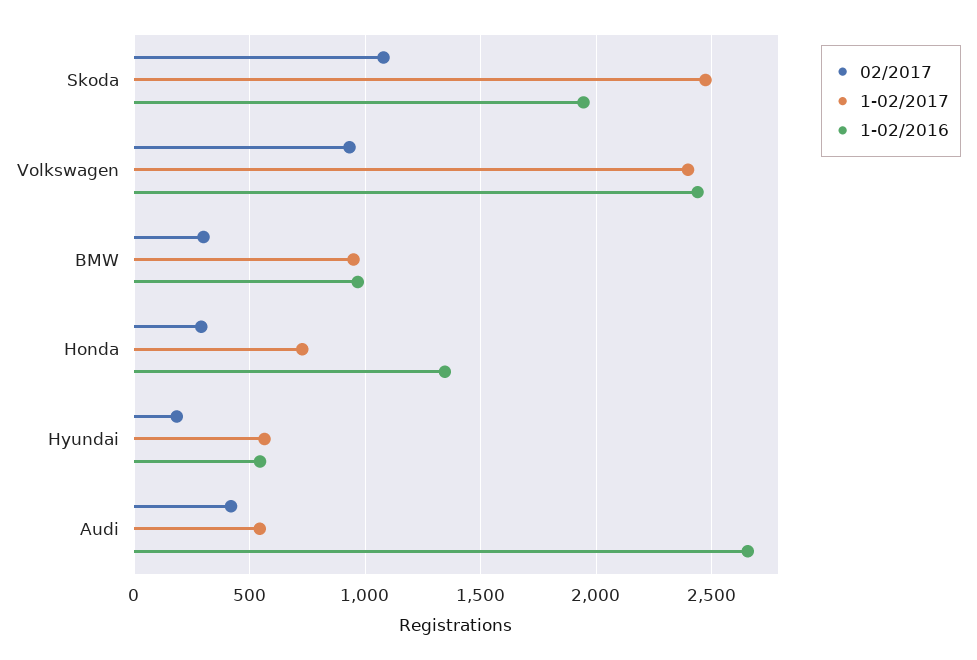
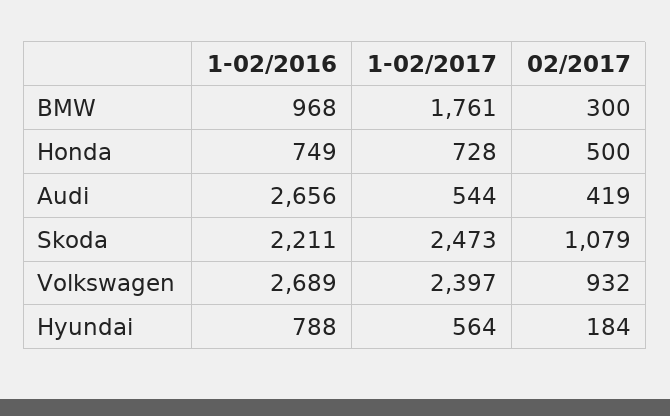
  {
    "02/2017": {
      "Skoda": 1079,
      "Volkswagen": 932,
      "BMW": 300,
-     "Honda": 300,
+     "Honda": 500,
      "Hyundai": 184,
      "Audi": 419
    },
    "1-02/2017": {
      "Skoda": 2473,
      "Volkswagen": 2397,
-     "BMW": 950,
+     "BMW": 1761,
      "Honda": 728,
      "Hyundai": 564,
      "Audi": 544
    },
    "1-02/2016": {
-     "Skoda": 1950,
+     "Skoda": 2211,
-     "Volkswagen": 2450,
+     "Volkswagen": 2689,
      "BMW": 968,
-     "Honda": 1350,
+     "Honda": 749,
-     "Hyundai": 550,
+     "Hyundai": 788,
      "Audi": 2656
    }
  }

